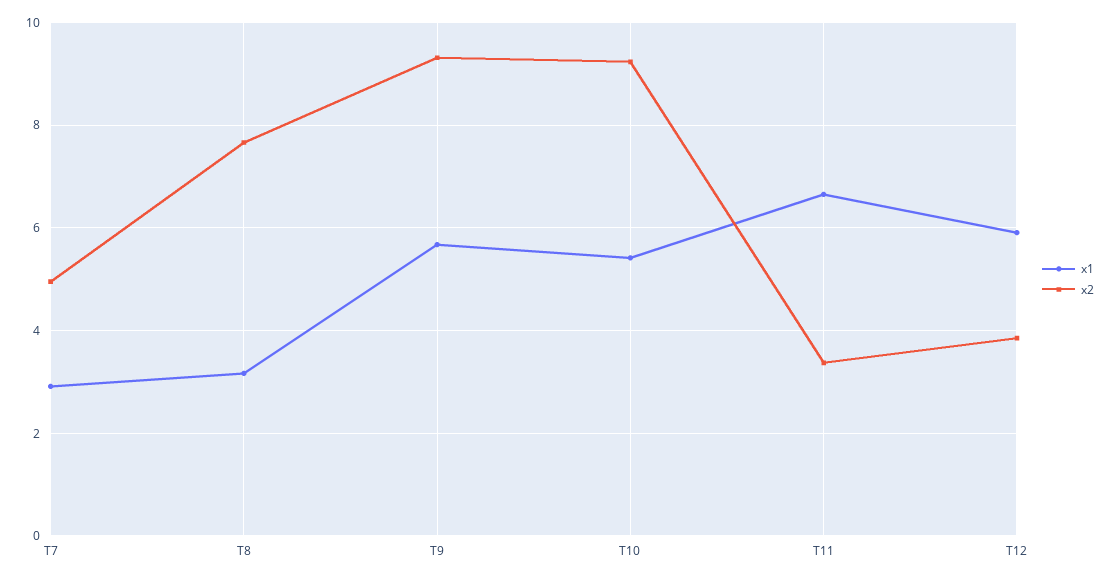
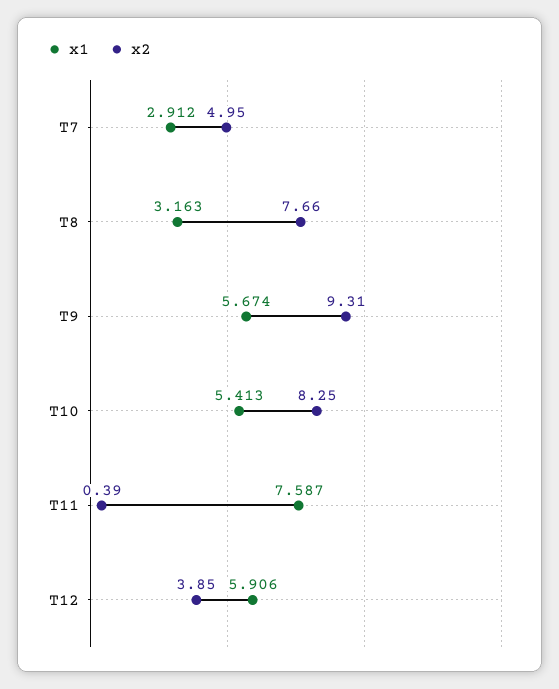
  {
    "x1": {
      "T7": 2.912,
      "T8": 3.163,
      "T9": 5.674,
      "T10": 5.413,
-     "T11": 6.6,
+     "T11": 7.587,
      "T12": 5.906
    },
    "x2": {
      "T7": 4.95,
      "T8": 7.66,
      "T9": 9.31,
-     "T10": 9.2,
+     "T10": 8.25,
-     "T11": 3.4,
+     "T11": 0.39,
      "T12": 3.85
    }
  }

